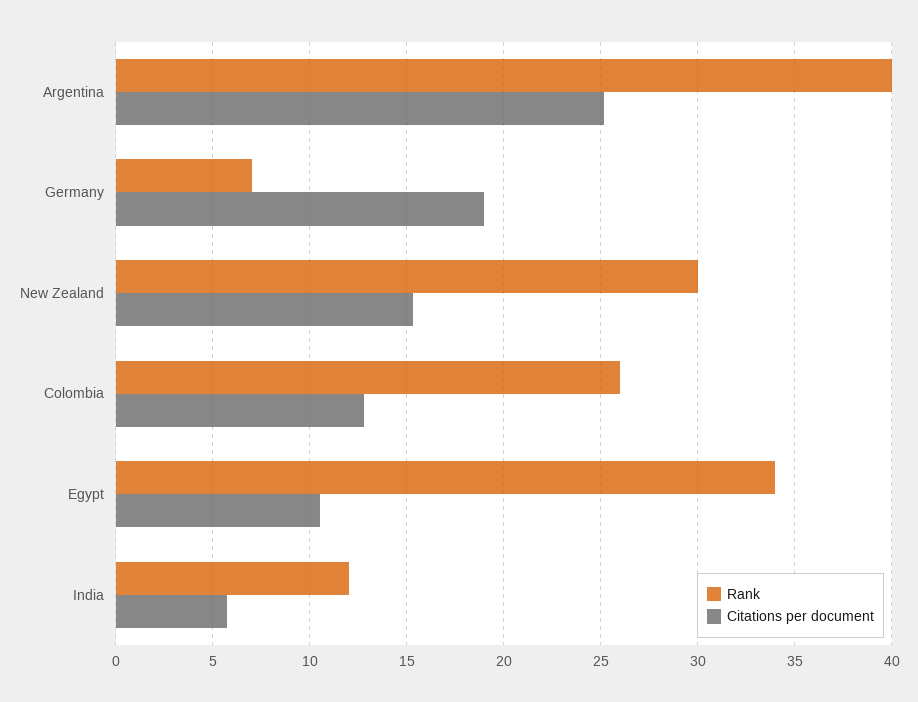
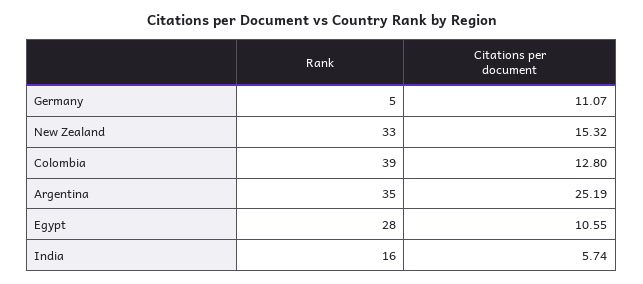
  {
    "Rank": {
-     "Argentina": 40,
+     "Argentina": 35,
-     "Germany": 7,
+     "Germany": 5,
-     "New Zealand": 30,
+     "New Zealand": 33,
-     "Colombia": 26,
+     "Colombia": 39,
-     "Egypt": 34,
+     "Egypt": 28,
-     "India": 12
+     "India": 16
    },
    "Citations per document": {
      "Argentina": 25.19,
-     "Germany": 19,
+     "Germany": 11.07,
      "New Zealand": 15.32,
      "Colombia": 12.8,
      "Egypt": 10.55,
      "India": 5.74
    }
  }

